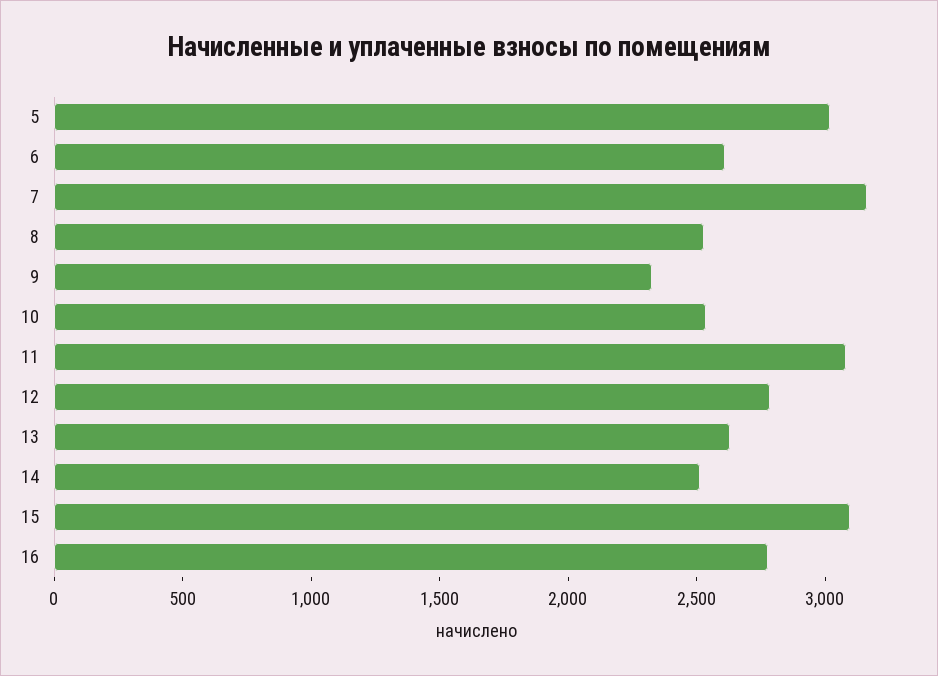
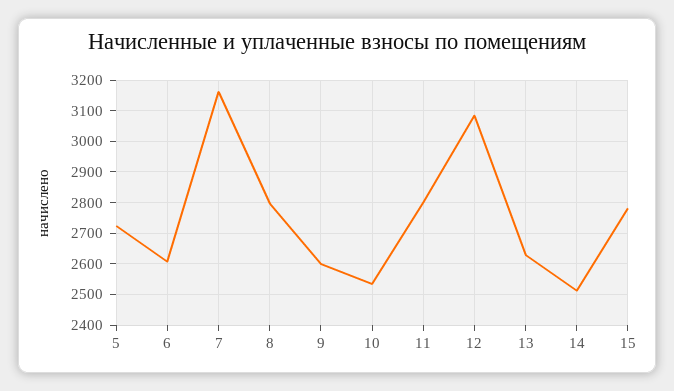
  {
-   "5": 3000,
+   "5": 2720,
    "6": 2600,
    "7": 3160,
-   "8": 2500,
+   "8": 2800,
-   "9": 2300,
+   "9": 2600,
    "10": 2540,
-   "11": 3100,
+   "11": 2800,
-   "12": 2800,
+   "12": 3080,
    "13": 2620,
    "14": 2520,
-   "15": 3100,
+   "15": 2780
-   "16": 2800
  }

